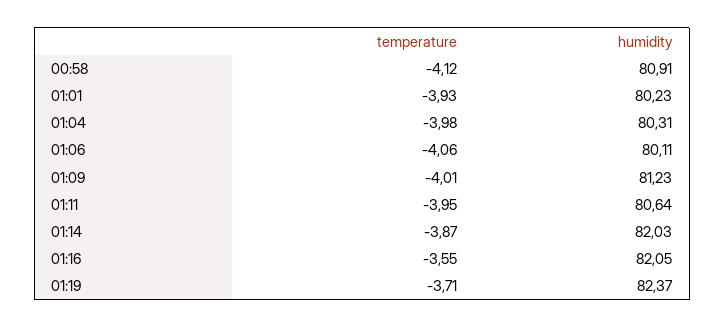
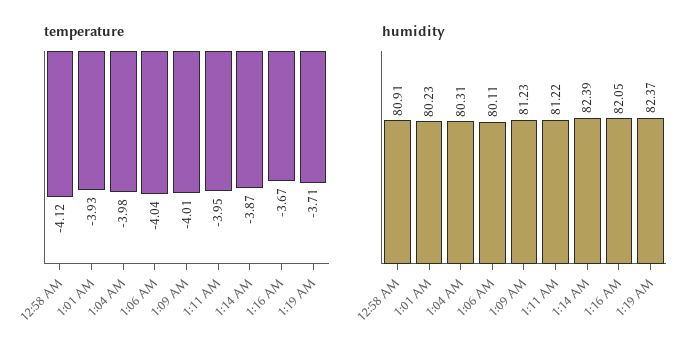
  {
    "temperature": {
      "00:58": -4.12,
      "01:01": -3.93,
      "01:04": -3.98,
-     "01:06": -4.06,
+     "01:06": -4.04,
      "01:09": -4.01,
      "01:11": -3.95,
      "01:14": -3.87,
-     "01:16": -3.55,
+     "01:16": -3.67,
      "01:19": -3.71
    },
    "humidity": {
      "00:58": 80.91,
      "01:01": 80.23,
      "01:04": 80.31,
      "01:06": 80.11,
      "01:09": 81.23,
-     "01:11": 80.64,
+     "01:11": 81.22,
-     "01:14": 82.03,
+     "01:14": 82.39,
      "01:16": 82.05,
      "01:19": 82.37
    }
  }

